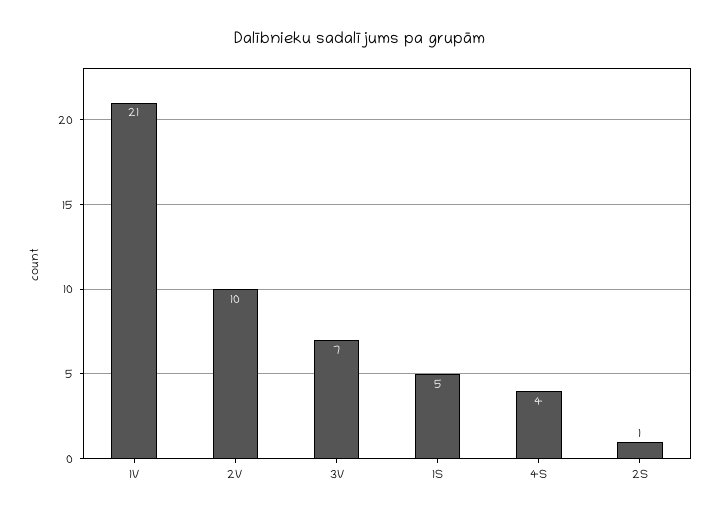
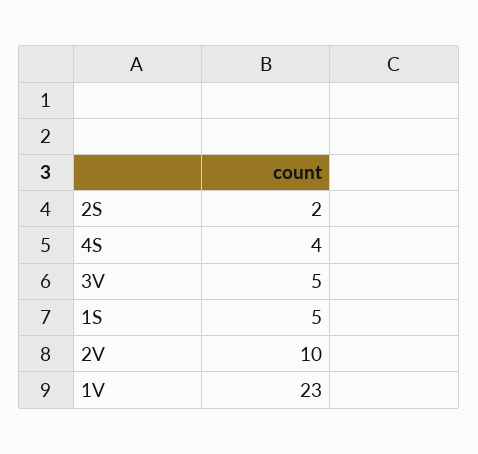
  {
-   "1V": 21,
+   "1V": 23,
    "2V": 10,
-   "3V": 7,
+   "3V": 5,
    "1S": 5,
    "4S": 4,
-   "2S": 1
+   "2S": 2
  }

